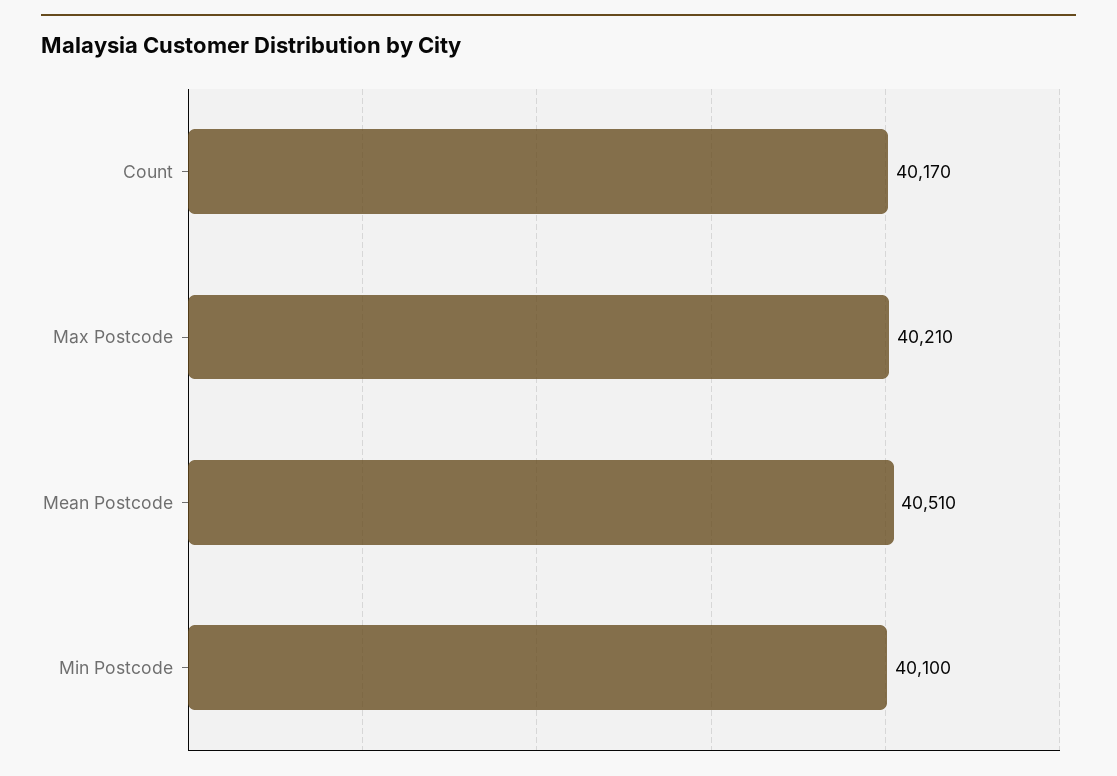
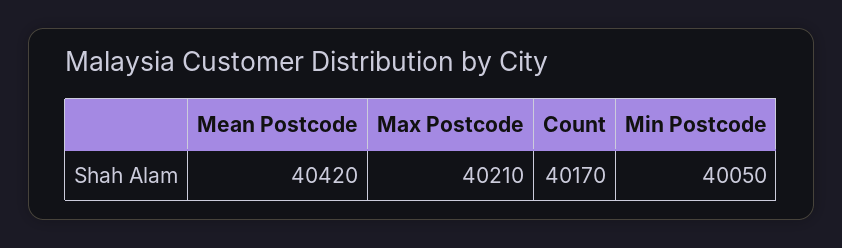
  {
    "Count": 40170,
    "Max Postcode": 40210,
-   "Mean Postcode": 40510,
+   "Mean Postcode": 40420,
-   "Min Postcode": 40100
+   "Min Postcode": 40050
  }

